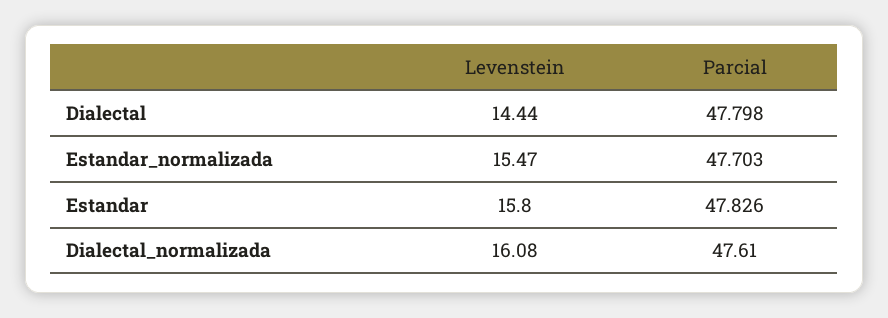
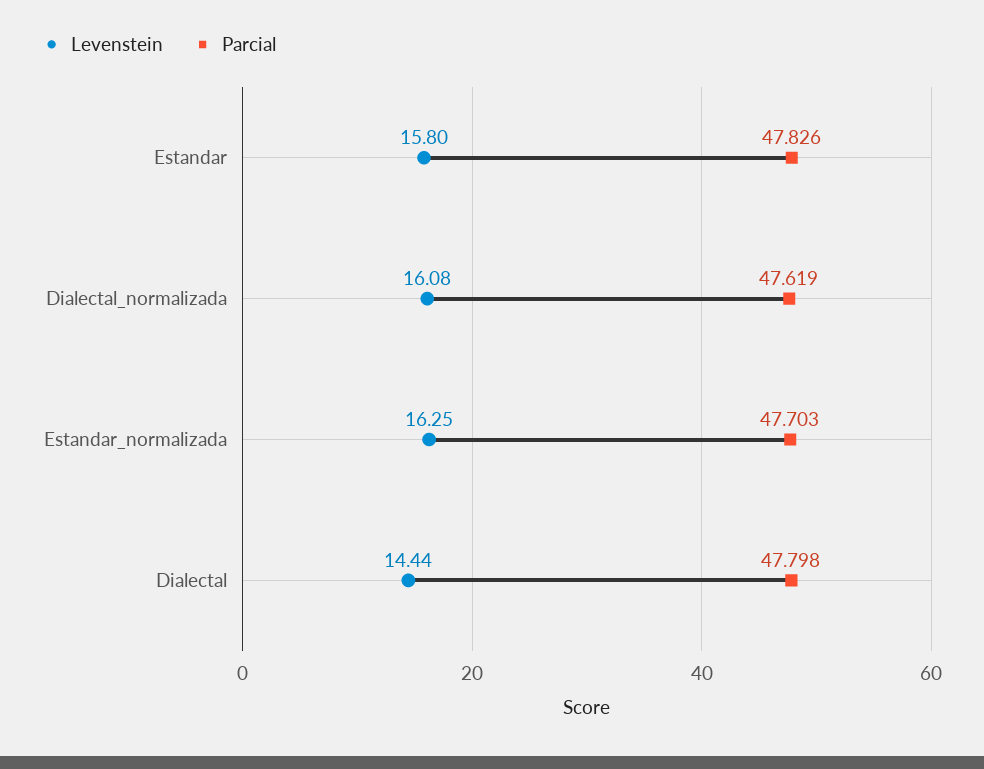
  {
    "Levenstein": {
      "Dialectal": 14.44,
-     "Estandar_normalizada": 15.47,
+     "Estandar_normalizada": 16.25,
      "Estandar": 15.8,
      "Dialectal_normalizada": 16.08
    },
    "Parcial": {
      "Dialectal": 47.798,
      "Estandar_normalizada": 47.703,
      "Estandar": 47.826,
-     "Dialectal_normalizada": 47.61
+     "Dialectal_normalizada": 47.619
    }
  }

